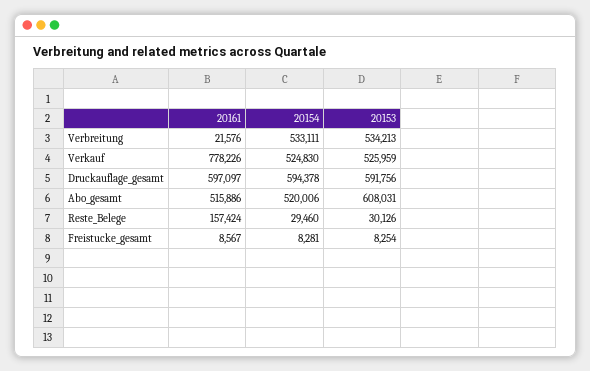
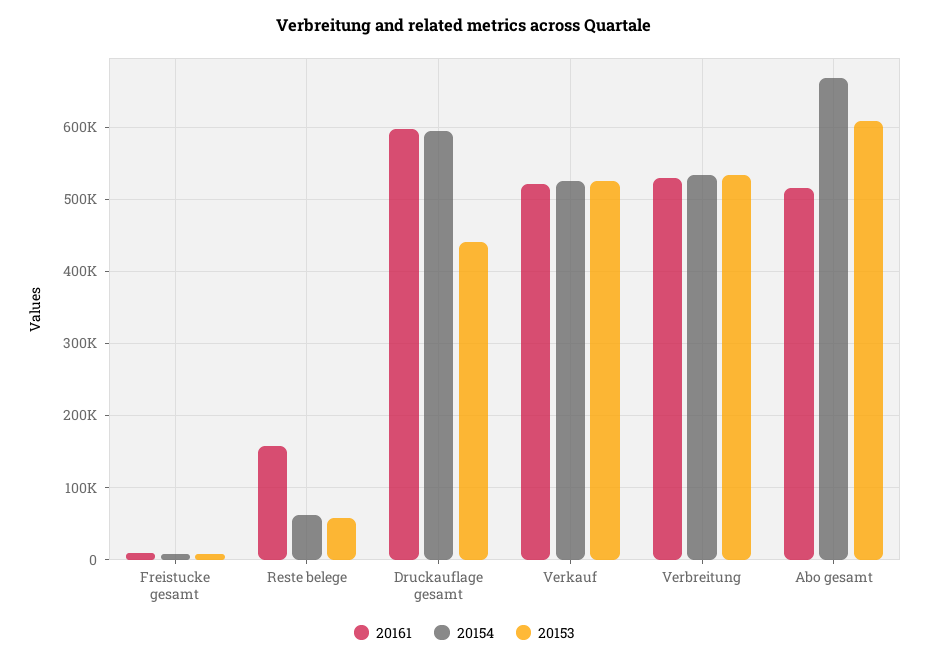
  {
    "20161": {
-     "Verbreitung": 21576,
+     "Verbreitung": 530000,
-     "Verkauf": 778226,
+     "Verkauf": 520000,
      "Druckauflage_gesamt": 597097,
      "Abo_gesamt": 515886,
      "Reste_Belege": 157424,
      "Freistucke_gesamt": 8567
    },
    "20154": {
      "Verbreitung": 533111,
      "Verkauf": 524830,
      "Druckauflage_gesamt": 594378,
-     "Abo_gesamt": 520006,
+     "Abo_gesamt": 670000,
-     "Reste_Belege": 29460,
+     "Reste_Belege": 60000,
      "Freistucke_gesamt": 8281
    },
    "20153": {
      "Verbreitung": 534213,
      "Verkauf": 525959,
-     "Druckauflage_gesamt": 591756,
+     "Druckauflage_gesamt": 440000,
      "Abo_gesamt": 608031,
-     "Reste_Belege": 30126,
+     "Reste_Belege": 60000,
      "Freistucke_gesamt": 8254
    }
  }

